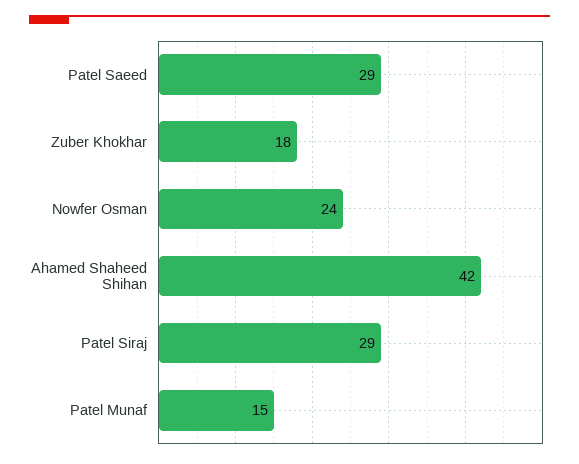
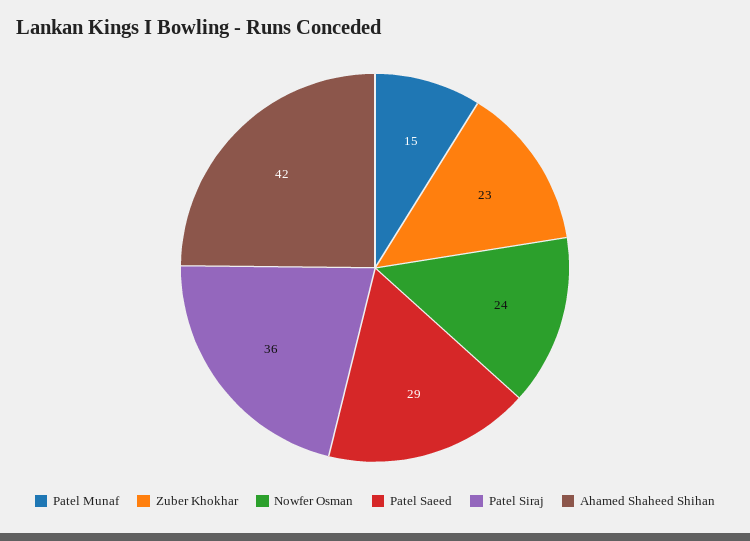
  {
    "Patel Saeed": 29,
-   "Zuber Khokhar": 18,
+   "Zuber Khokhar": 23,
    "Nowfer Osman": 24,
    "Ahamed Shaheed Shihan": 42,
-   "Patel Siraj": 29,
+   "Patel Siraj": 36,
    "Patel Munaf": 15
  }

